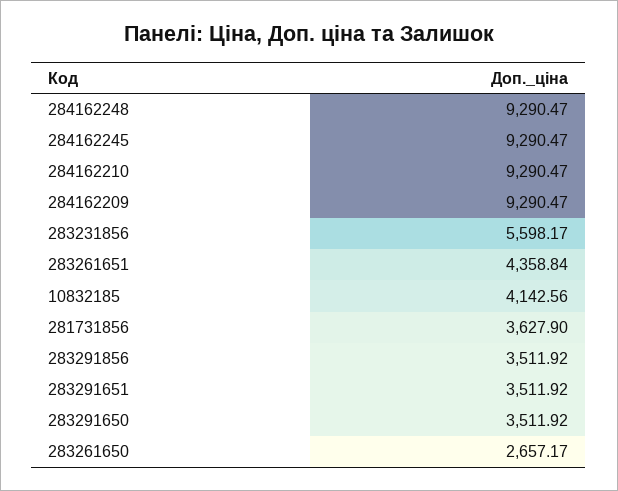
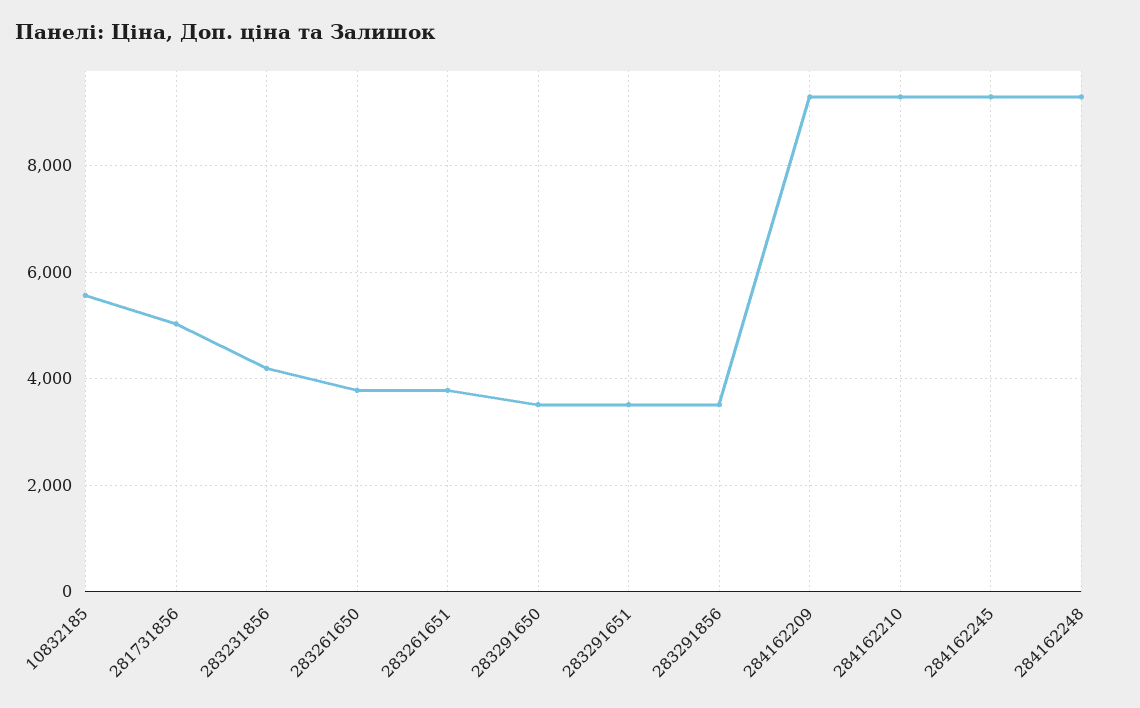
  {
    "284162248": 9290.47,
    "284162245": 9290.47,
    "284162210": 9290.47,
    "284162209": 9290.47,
-   "283231856": 5598.17,
+   "283231856": 4200,
-   "283261651": 4358.84,
+   "283261651": 3800,
-   "10832185": 4142.56,
+   "10832185": 5600,
-   "281731856": 3627.9,
+   "281731856": 5000,
    "283291856": 3511.92,
    "283291651": 3511.92,
    "283291650": 3511.92,
-   "283261650": 2657.17
+   "283261650": 3800
  }

